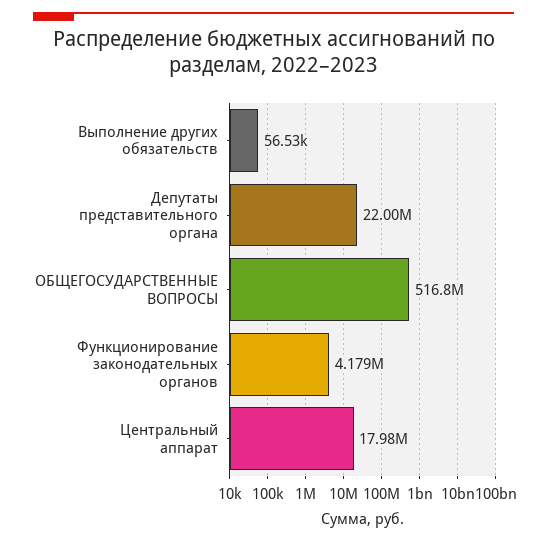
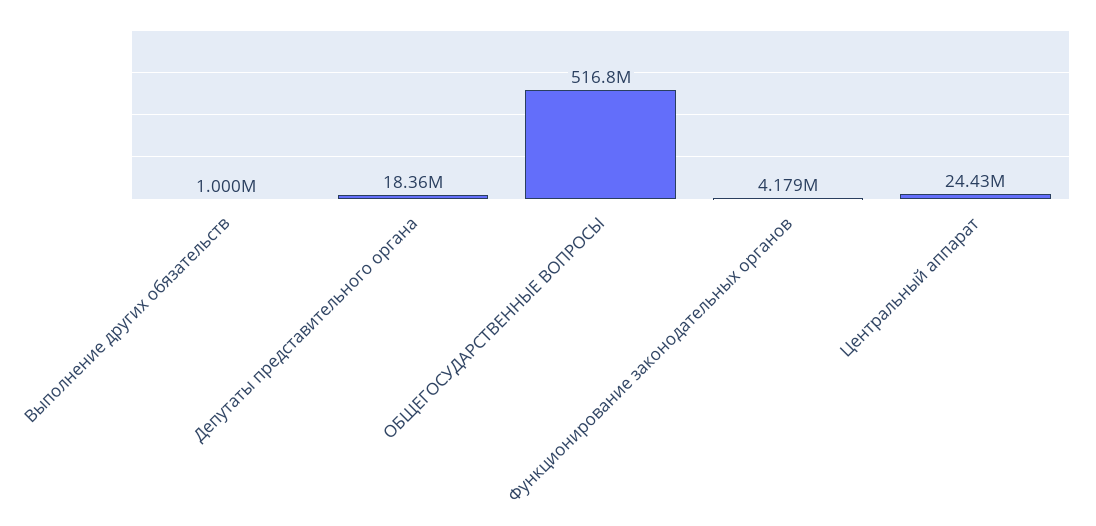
  {
-   "Выполнение других обязательств": 56530,
+   "Выполнение других обязательств": 1000000,
-   "Депутаты представительного органа": 22000000,
+   "Депутаты представительного органа": 18360000,
    "ОБЩЕГОСУДАРСТВЕННЫЕ ВОПРОСЫ": 516800000,
    "Функционирование законодательных органов": 4179000,
-   "Центральный аппарат": 17980000
+   "Центральный аппарат": 24430000
  }

